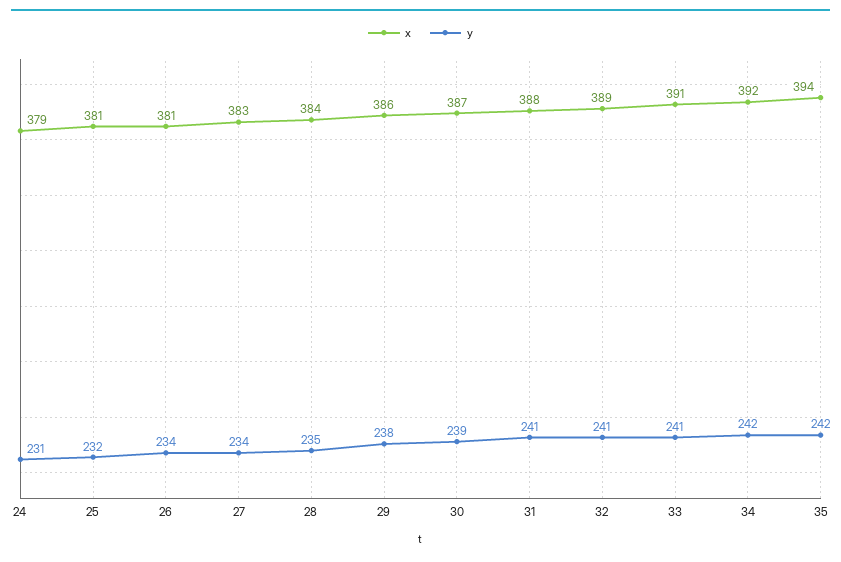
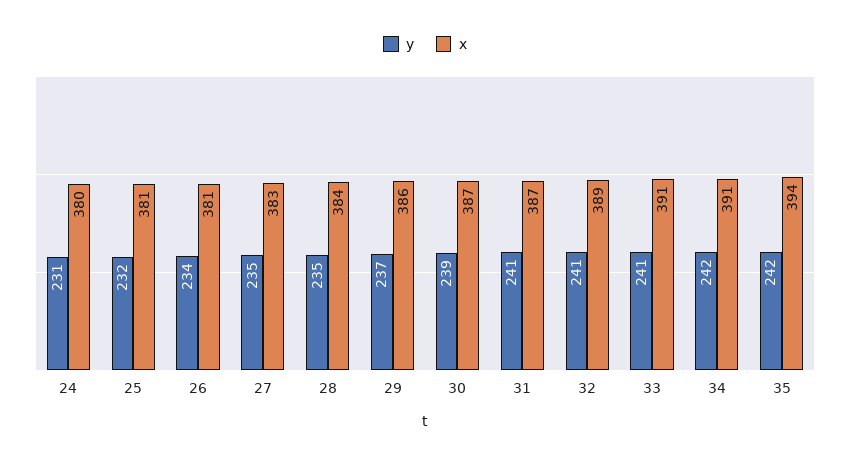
  {
    "x": {
-     "24": 379,
+     "24": 380,
      "25": 381,
      "26": 381,
      "27": 383,
      "28": 384,
      "29": 386,
      "30": 387,
-     "31": 388,
+     "31": 387,
      "32": 389,
      "33": 391,
-     "34": 392,
+     "34": 391,
      "35": 394
    },
    "y": {
      "24": 231,
      "25": 232,
      "26": 234,
-     "27": 234,
+     "27": 235,
      "28": 235,
-     "29": 238,
+     "29": 237,
      "30": 239,
      "31": 241,
      "32": 241,
      "33": 241,
      "34": 242,
      "35": 242
    }
  }

